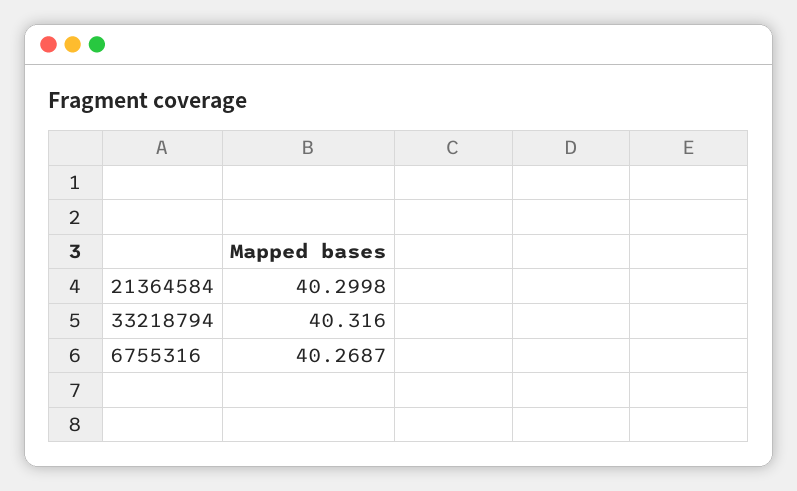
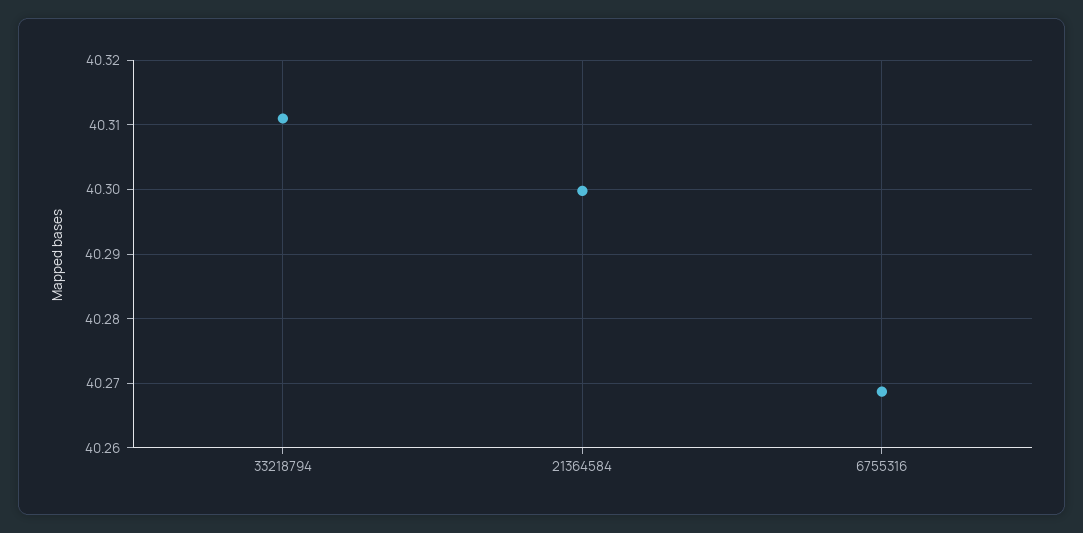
  {
    "21364584": 40.2998,
-   "33218794": 40.316,
+   "33218794": 40.311,
    "6755316": 40.2687
  }

